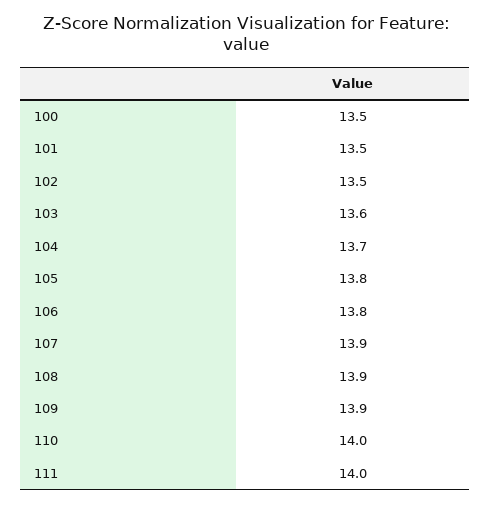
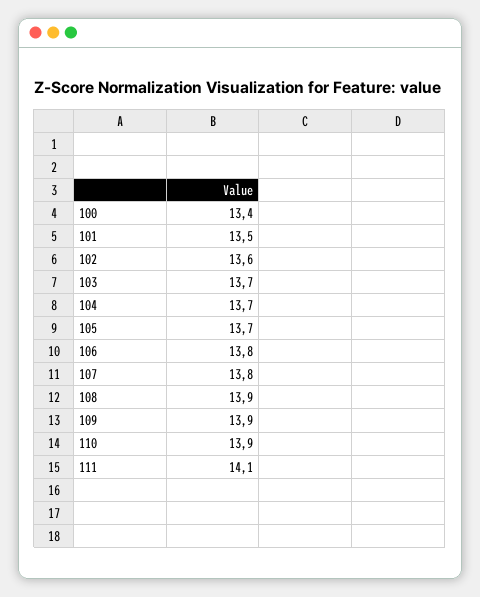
  {
-   "100": 13.5,
+   "100": 13.4,
    "101": 13.5,
-   "102": 13.5,
+   "102": 13.6,
-   "103": 13.6,
+   "103": 13.7,
    "104": 13.7,
-   "105": 13.8,
+   "105": 13.7,
    "106": 13.8,
-   "107": 13.9,
+   "107": 13.8,
    "108": 13.9,
    "109": 13.9,
-   "110": 14,
+   "110": 13.9,
-   "111": 14
+   "111": 14.1
  }

